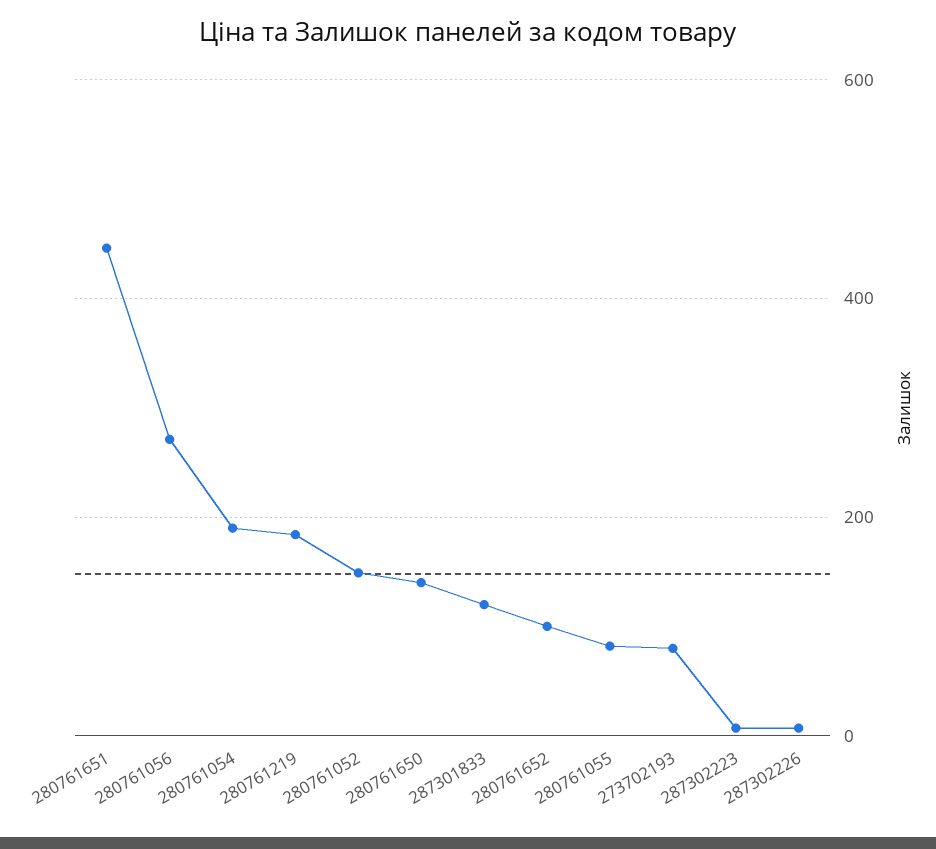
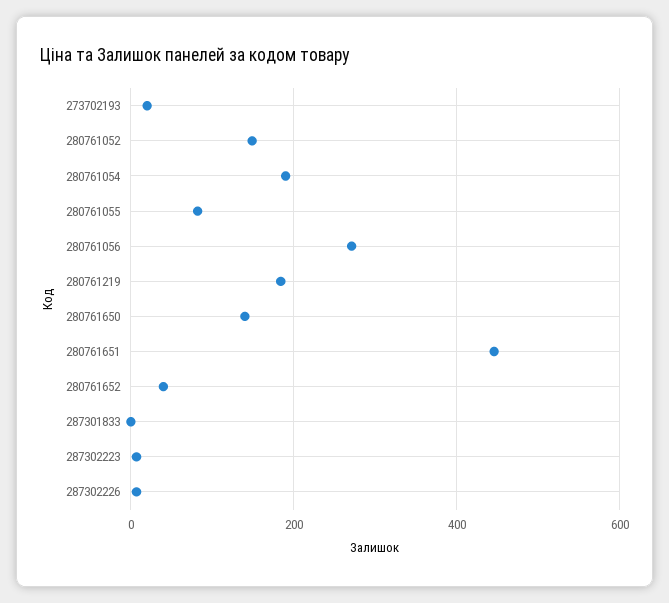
  {
    "280761651": 440,
    "280761056": 280,
    "280761054": 200,
    "280761219": 180,
    "280761052": 140,
    "280761650": 140,
-   "287301833": 120,
+   "287301833": 0,
-   "280761652": 100,
+   "280761652": 40,
    "280761055": 80,
-   "273702193": 80,
+   "273702193": 20,
    "287302223": 0,
    "287302226": 0
  }

